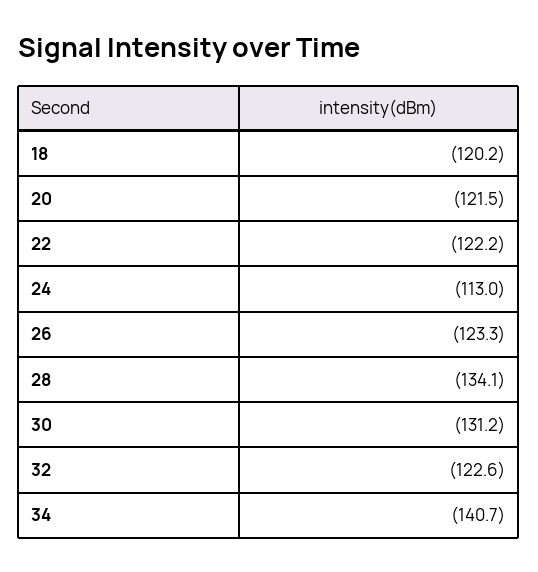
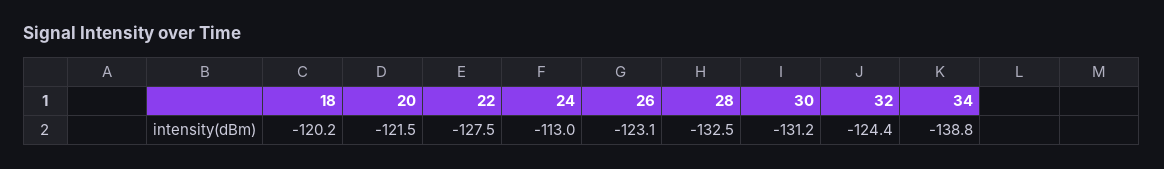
  {
    "18": -120.2,
    "20": -121.5,
-   "22": -122.2,
+   "22": -127.5,
    "24": -113,
-   "26": -123.3,
+   "26": -123.1,
-   "28": -134.1,
+   "28": -132.5,
    "30": -131.2,
-   "32": -122.6,
+   "32": -124.4,
-   "34": -140.7
+   "34": -138.8
  }

